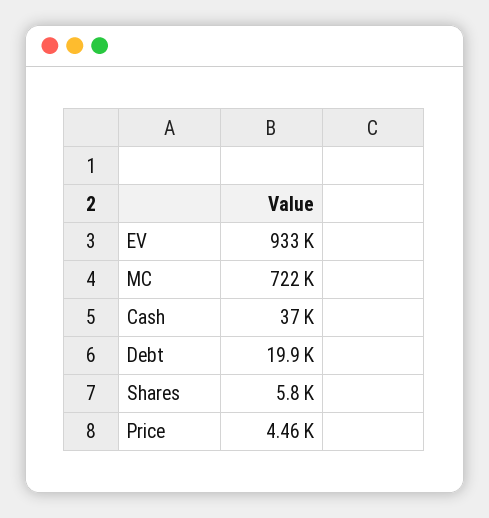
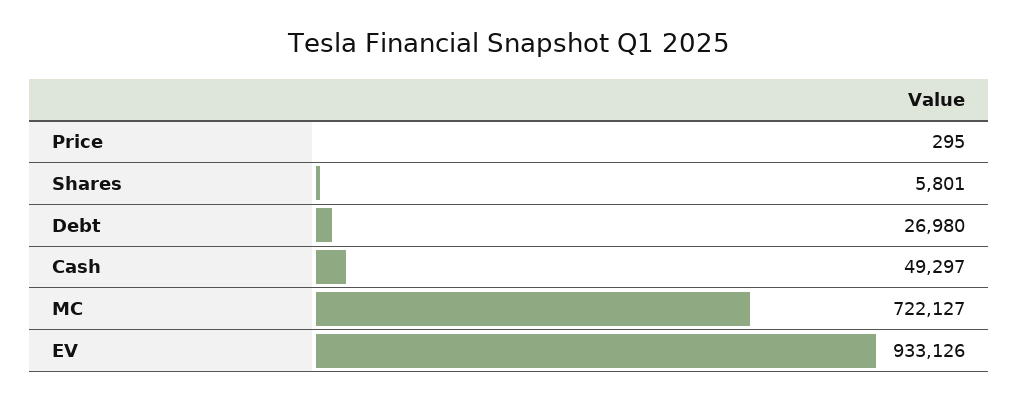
  {
    "EV": 933126,
    "MC": 722127,
-   "Cash": 37000,
+   "Cash": 49297,
-   "Debt": 19900,
+   "Debt": 26980,
    "Shares": 5801,
-   "Price": 4460
+   "Price": 295
  }

